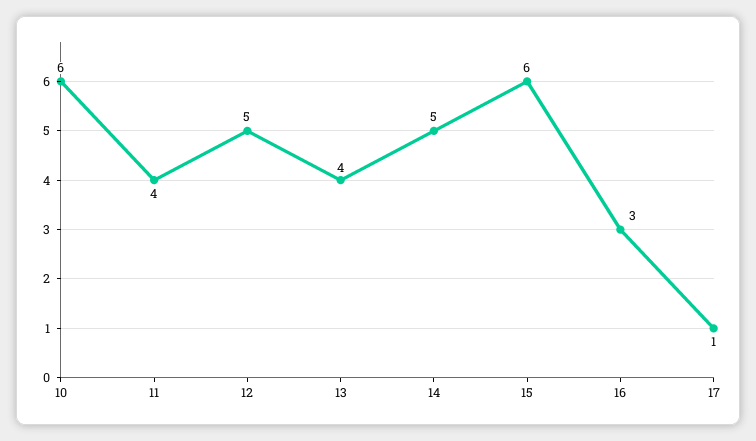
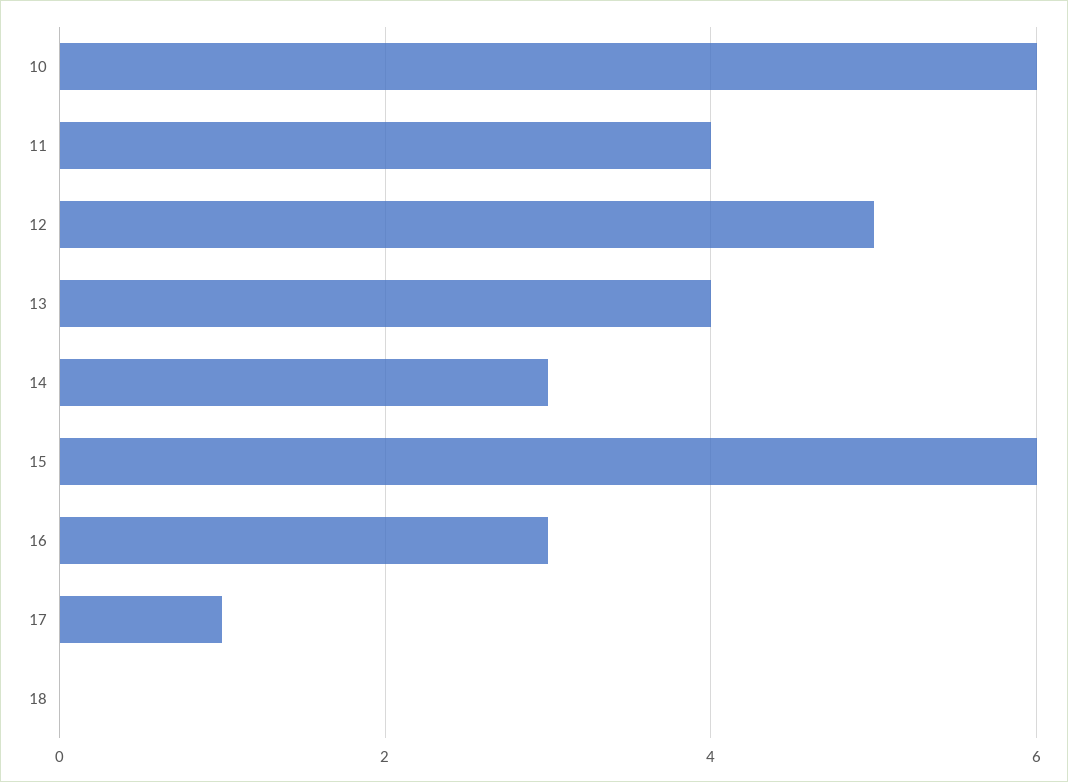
  {
    "10": 6,
    "11": 4,
    "12": 5,
    "13": 4,
-   "14": 5,
+   "14": 3,
    "15": 6,
    "16": 3,
-   "17": 1
+   "17": 1,
+   "18": 0
  }

